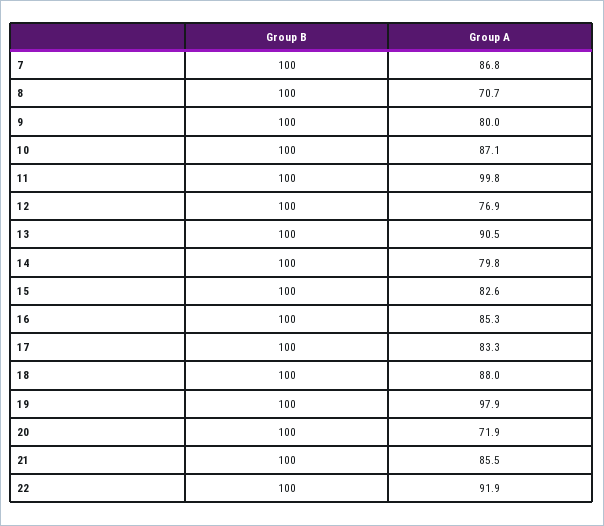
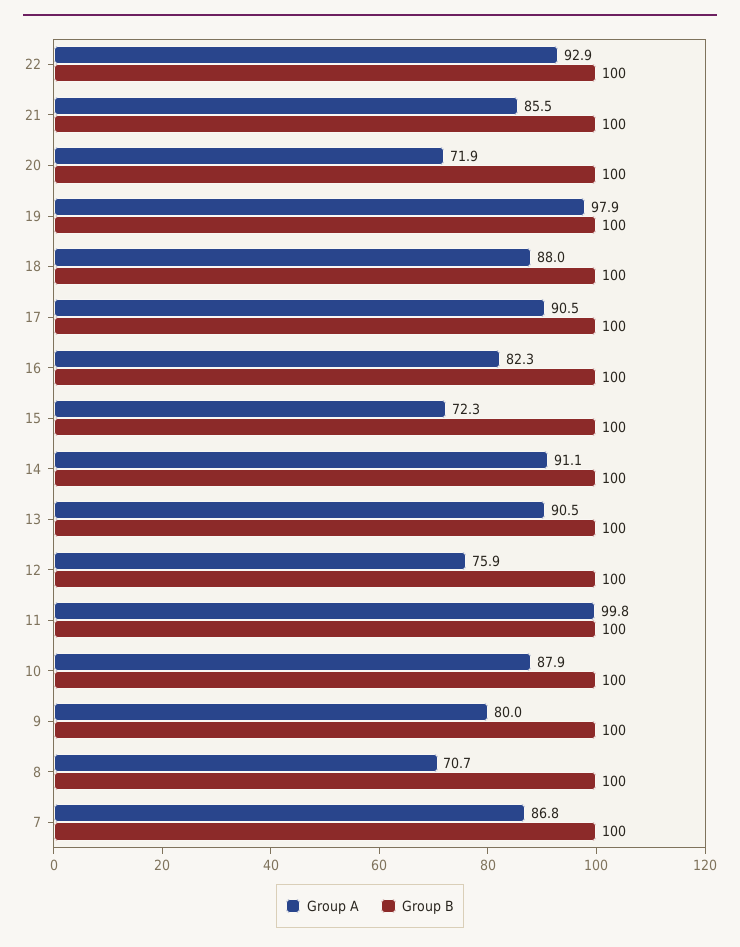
  {
    "Group B": {
      "7": 100,
      "8": 100,
      "9": 100,
      "10": 100,
      "11": 100,
      "12": 100,
      "13": 100,
      "14": 100,
      "15": 100,
      "16": 100,
      "17": 100,
      "18": 100,
      "19": 100,
      "20": 100,
      "21": 100,
      "22": 100
    },
    "Group A": {
      "7": 86.8,
      "8": 70.7,
      "9": 80,
-     "10": 87.1,
+     "10": 87.9,
      "11": 99.8,
-     "12": 76.9,
+     "12": 75.9,
      "13": 90.5,
-     "14": 79.8,
+     "14": 91.1,
-     "15": 82.6,
+     "15": 72.3,
-     "16": 85.3,
+     "16": 82.3,
-     "17": 83.3,
+     "17": 90.5,
      "18": 88,
      "19": 97.9,
      "20": 71.9,
      "21": 85.5,
-     "22": 91.9
+     "22": 92.9
    }
  }

